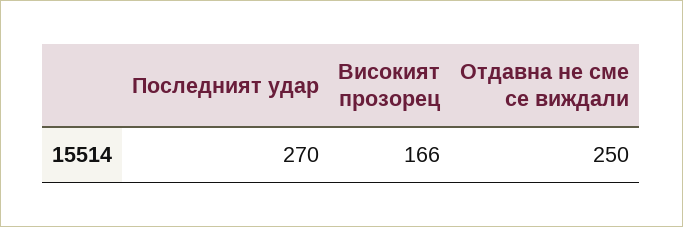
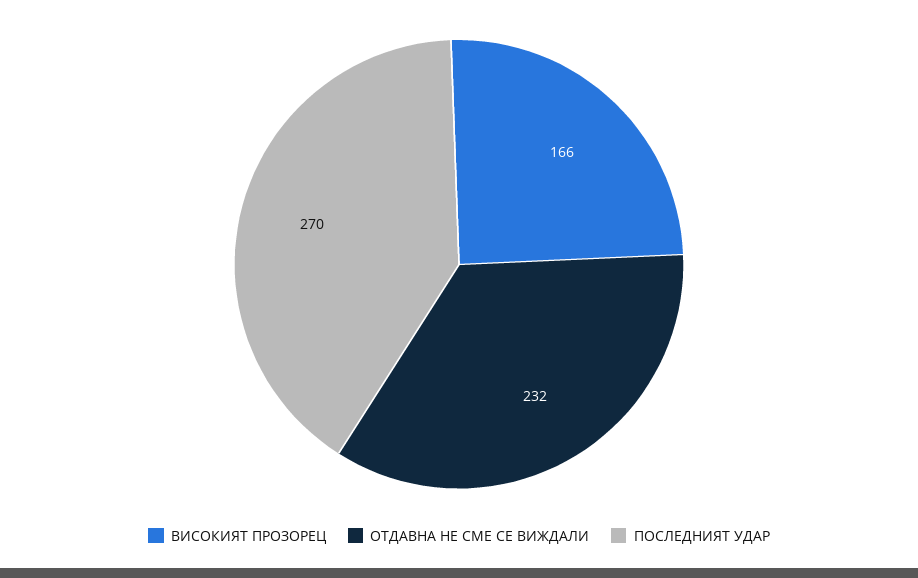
  {
    "Последният удар": 270,
    "Високият прозорец": 166,
-   "Отдавна не сме се виждали": 250
+   "Отдавна не сме се виждали": 232
  }

